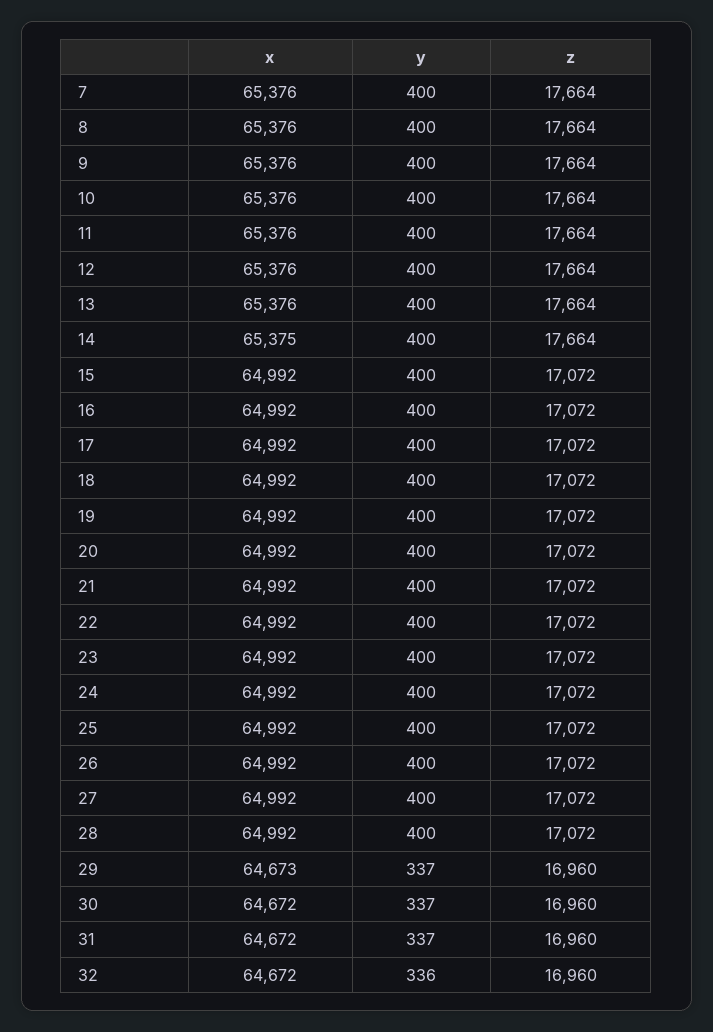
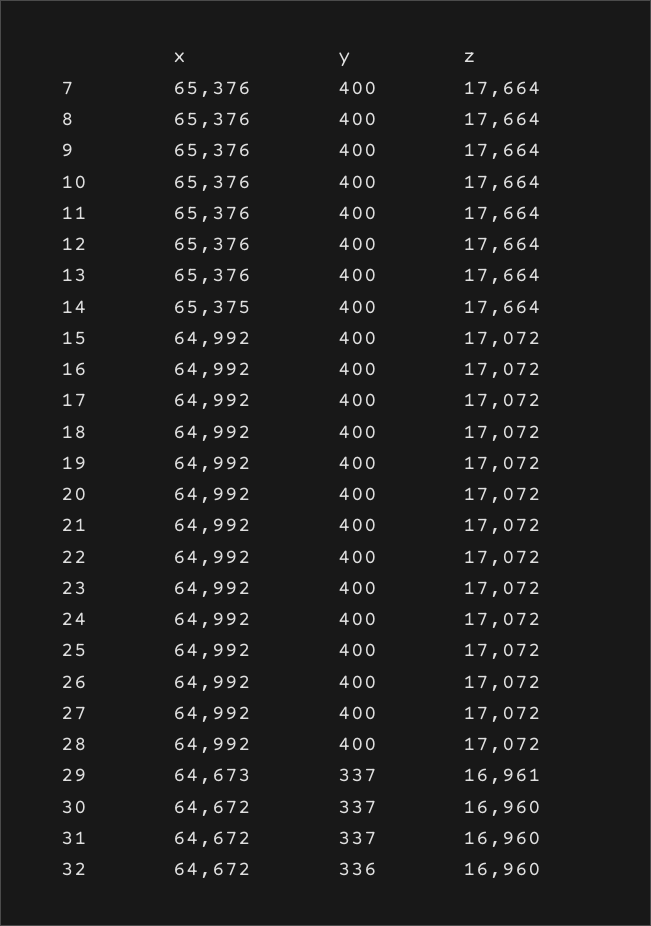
  {
    "x": {
      "7": 65376,
      "8": 65376,
      "9": 65376,
      "10": 65376,
      "11": 65376,
      "12": 65376,
      "13": 65376,
      "14": 65375,
      "15": 64992,
      "16": 64992,
      "17": 64992,
      "18": 64992,
      "19": 64992,
      "20": 64992,
      "21": 64992,
      "22": 64992,
      "23": 64992,
      "24": 64992,
      "25": 64992,
      "26": 64992,
      "27": 64992,
      "28": 64992,
      "29": 64673,
      "30": 64672,
      "31": 64672,
      "32": 64672
    },
    "y": {
      "7": 400,
      "8": 400,
      "9": 400,
      "10": 400,
      "11": 400,
      "12": 400,
      "13": 400,
      "14": 400,
      "15": 400,
      "16": 400,
      "17": 400,
      "18": 400,
      "19": 400,
      "20": 400,
      "21": 400,
      "22": 400,
      "23": 400,
      "24": 400,
      "25": 400,
      "26": 400,
      "27": 400,
      "28": 400,
      "29": 337,
      "30": 337,
      "31": 337,
      "32": 336
    },
    "z": {
      "7": 17664,
      "8": 17664,
      "9": 17664,
      "10": 17664,
      "11": 17664,
      "12": 17664,
      "13": 17664,
      "14": 17664,
      "15": 17072,
      "16": 17072,
      "17": 17072,
      "18": 17072,
      "19": 17072,
      "20": 17072,
      "21": 17072,
      "22": 17072,
      "23": 17072,
      "24": 17072,
      "25": 17072,
      "26": 17072,
      "27": 17072,
      "28": 17072,
-     "29": 16960,
+     "29": 16961,
      "30": 16960,
      "31": 16960,
      "32": 16960
    }
  }

